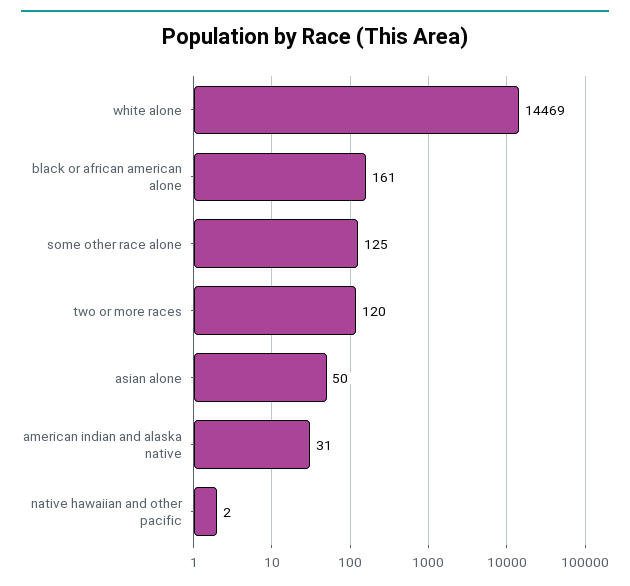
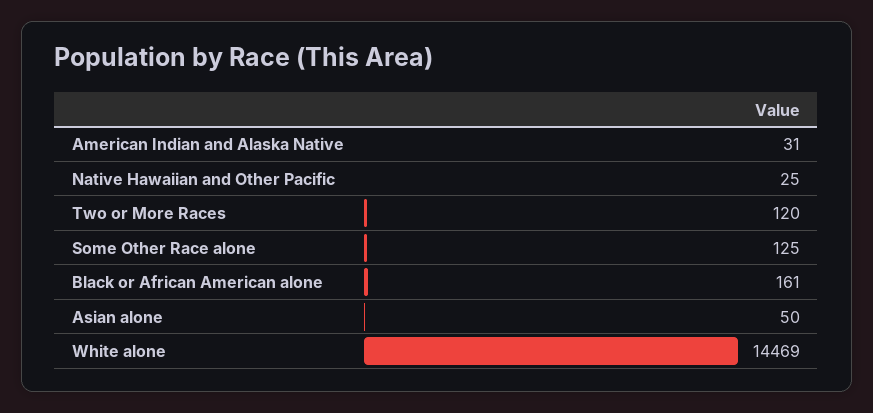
  {
    "white alone": 14469,
    "black or african american alone": 161,
    "some other race alone": 125,
    "two or more races": 120,
    "asian alone": 50,
    "american indian and alaska native": 31,
-   "native hawaiian and other pacific": 2
+   "native hawaiian and other pacific": 25
  }

